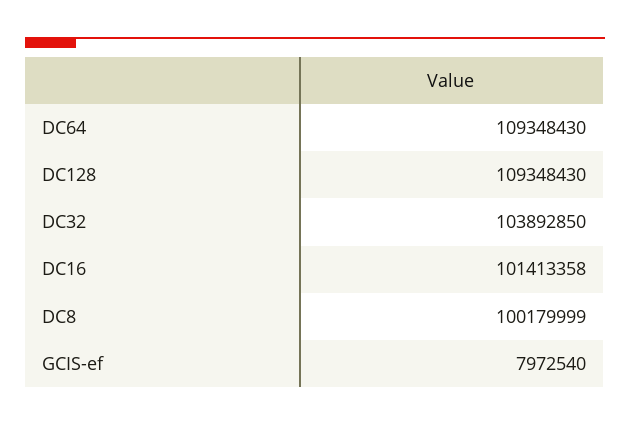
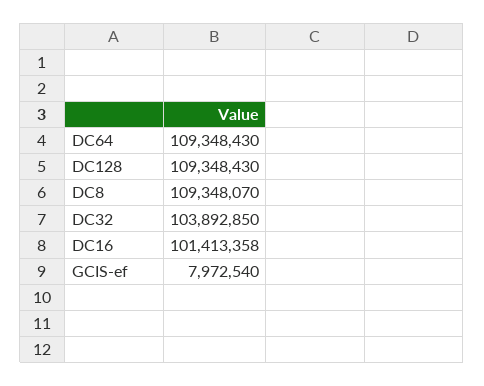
  {
    "DC64": 109348430,
    "DC128": 109348430,
    "DC32": 103892850,
    "DC16": 101413358,
-   "DC8": 100179999,
+   "DC8": 109348070,
    "GCIS-ef": 7972540
  }

